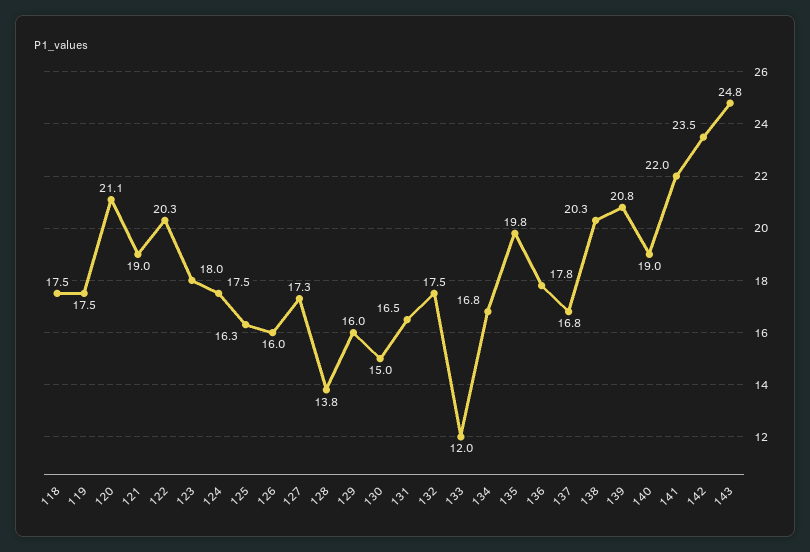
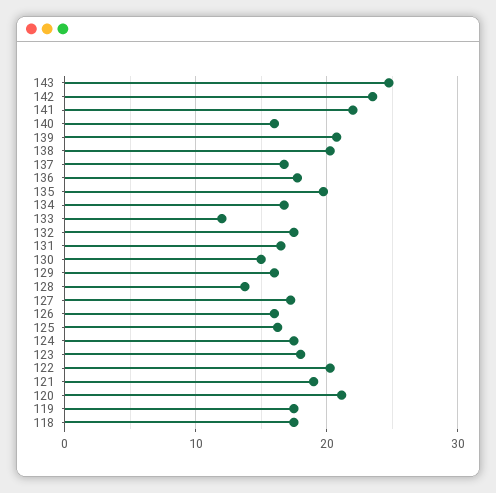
  {
    "118": 17.5,
    "119": 17.5,
    "120": 21.1,
    "121": 19,
    "122": 20.3,
    "123": 18,
    "124": 17.5,
    "125": 16.3,
    "126": 16,
    "127": 17.3,
    "128": 13.8,
    "129": 16,
    "130": 15,
    "131": 16.5,
    "132": 17.5,
    "133": 12,
    "134": 16.8,
    "135": 19.8,
    "136": 17.8,
    "137": 16.8,
    "138": 20.3,
    "139": 20.8,
-   "140": 19,
+   "140": 16,
    "141": 22,
    "142": 23.5,
    "143": 24.8
  }

